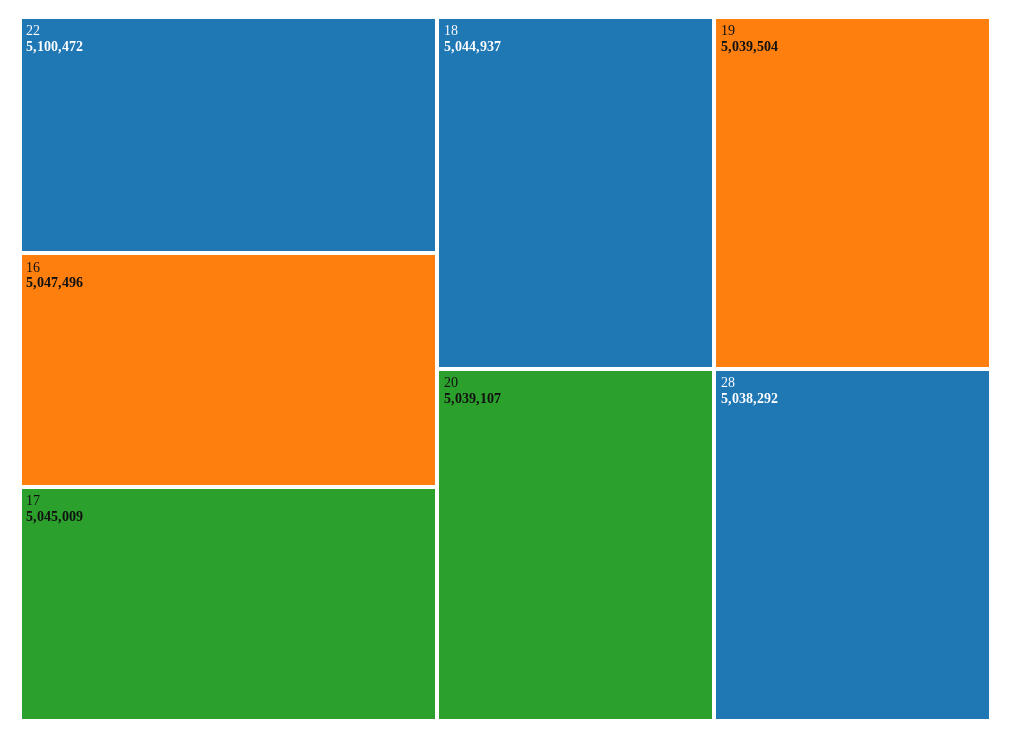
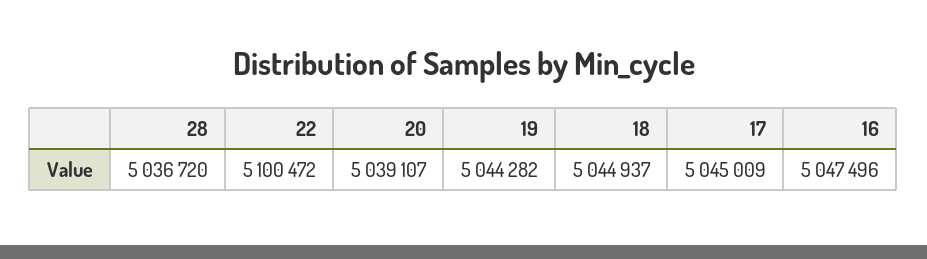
  {
    "22": 5100472,
    "16": 5047496,
    "17": 5045009,
    "18": 5044937,
-   "19": 5039504,
+   "19": 5044282,
    "20": 5039107,
-   "28": 5038292
+   "28": 5036720
  }

